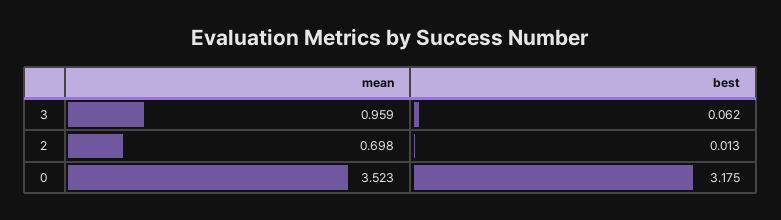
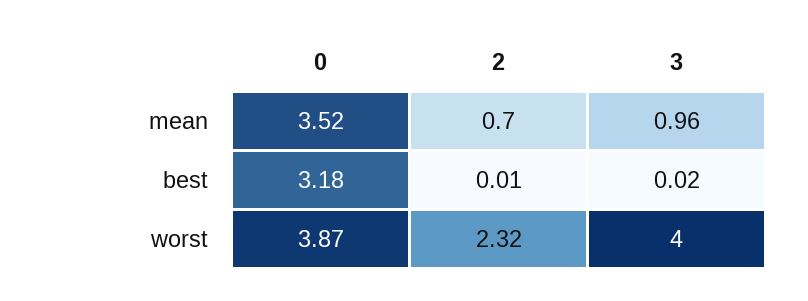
  {
    "mean": {
      "3": 0.959,
      "2": 0.698,
      "0": 3.523
    },
    "best": {
-     "3": 0.062,
+     "3": 0.02,
      "2": 0.013,
      "0": 3.175
-   }
+   },
+   "worst": {
+     "0": 3.87,
+     "2": 2.32,
+     "3": 4
+   }
  }

